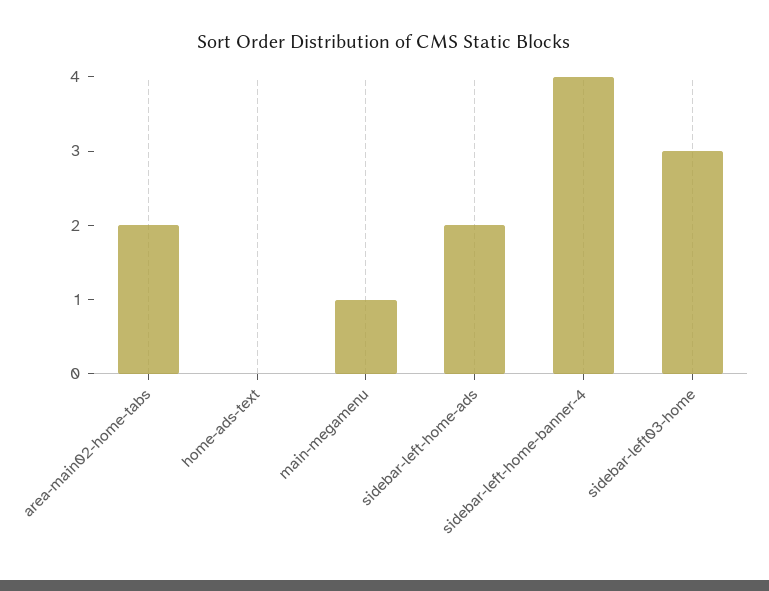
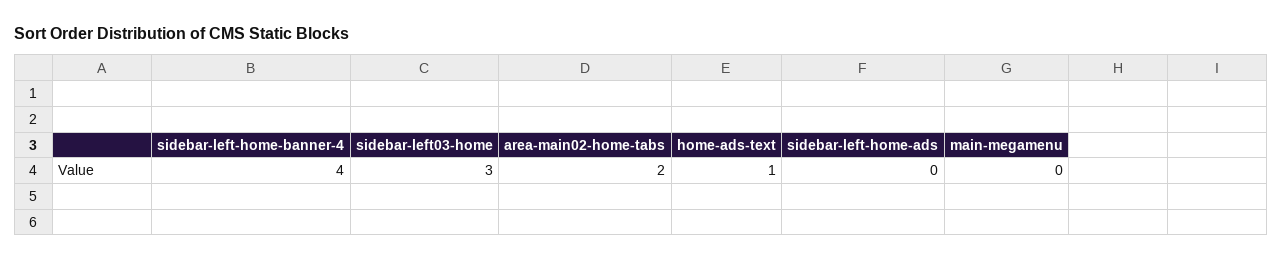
  {
    "area-main02-home-tabs": 2,
-   "home-ads-text": 0,
+   "home-ads-text": 1,
-   "main-megamenu": 1,
+   "main-megamenu": 0,
-   "sidebar-left-home-ads": 2,
+   "sidebar-left-home-ads": 0,
    "sidebar-left-home-banner-4": 4,
    "sidebar-left03-home": 3
  }

